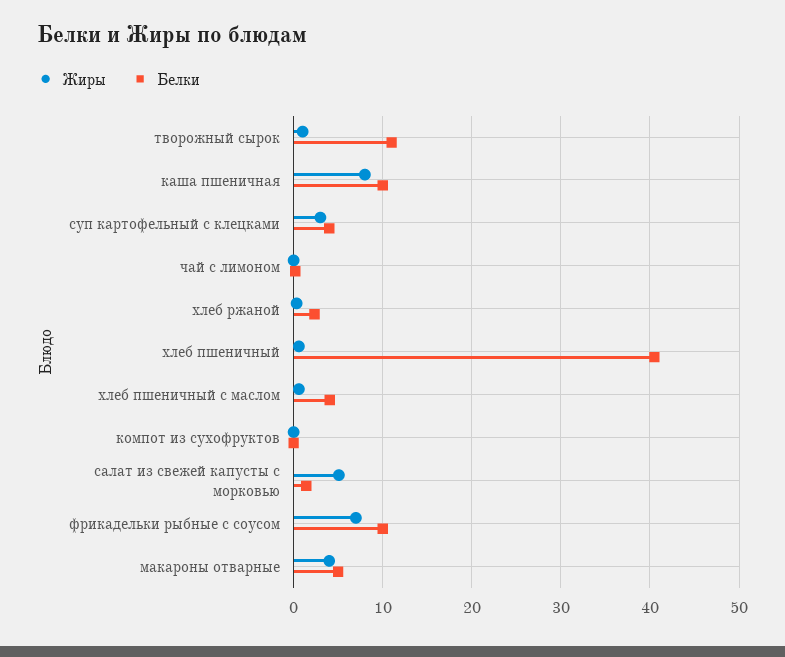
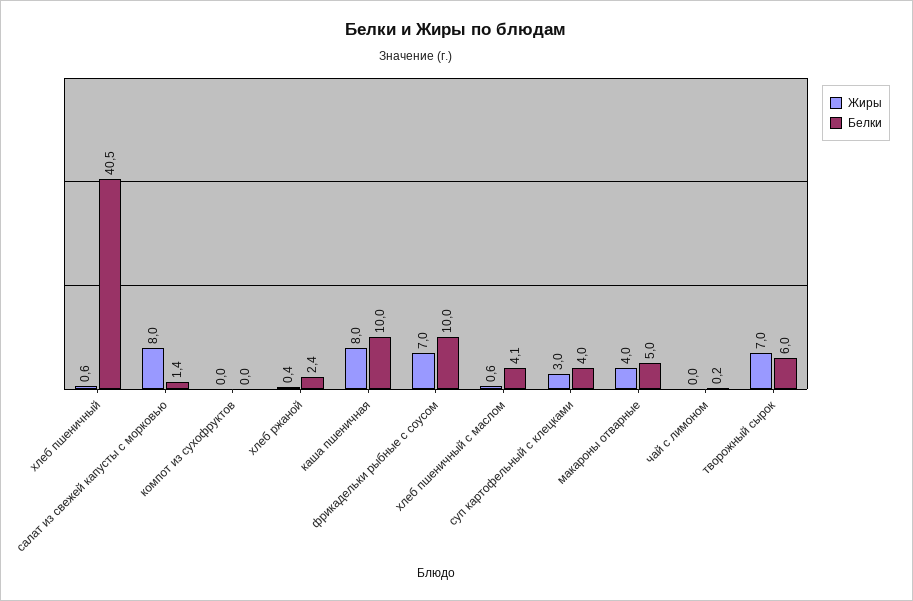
  {
    "Жиры": {
-     "творожный сырок": 1,
+     "творожный сырок": 7,
      "каша пшеничная": 8,
      "суп картофельный с клецками": 3,
      "чай с лимоном": 0,
      "хлеб ржаной": 0.4,
      "хлеб пшеничный": 0.6,
      "хлеб пшеничный с маслом": 0.6,
      "компот из сухофруктов": 0,
-     "салат из свежей капусты с морковью": 5,
+     "салат из свежей капусты с морковью": 8,
      "фрикадельки рыбные с соусом": 7,
      "макароны отварные": 4
    },
    "Белки": {
-     "творожный сырок": 11,
+     "творожный сырок": 6,
      "каша пшеничная": 10,
      "суп картофельный с клецками": 4,
      "чай с лимоном": 0.2,
      "хлеб ржаной": 2.4,
      "хлеб пшеничный": 40.5,
      "хлеб пшеничный с маслом": 4.1,
      "компот из сухофруктов": 0,
      "салат из свежей капусты с морковью": 1.4,
      "фрикадельки рыбные с соусом": 10,
      "макароны отварные": 5
    }
  }

